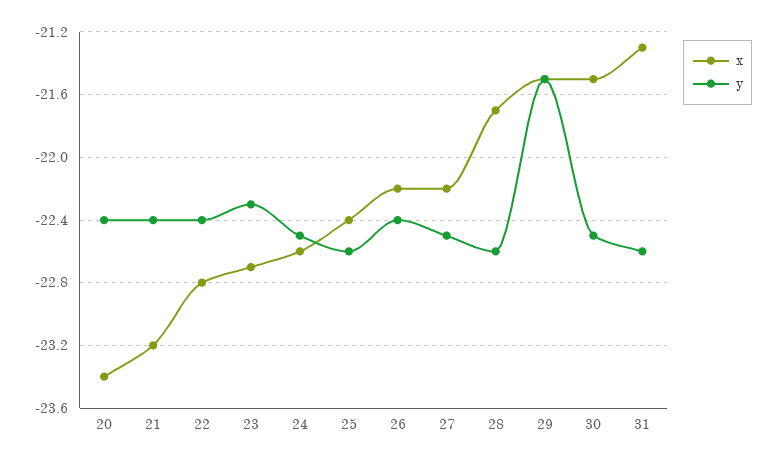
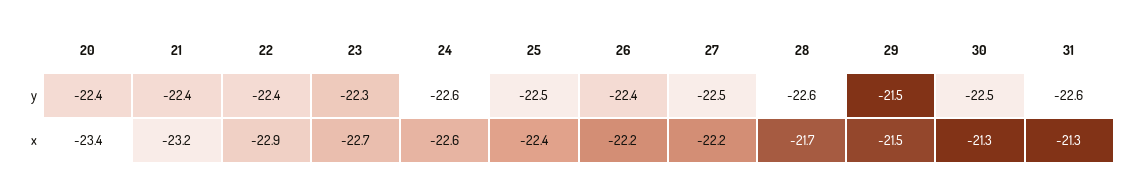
  {
    "x": {
      "20": -23.4,
      "21": -23.2,
-     "22": -22.8,
+     "22": -22.9,
      "23": -22.7,
      "24": -22.6,
      "25": -22.4,
      "26": -22.2,
      "27": -22.2,
      "28": -21.7,
      "29": -21.5,
-     "30": -21.5,
+     "30": -21.3,
      "31": -21.3
    },
    "y": {
      "20": -22.4,
      "21": -22.4,
      "22": -22.4,
      "23": -22.3,
-     "24": -22.5,
+     "24": -22.6,
-     "25": -22.6,
+     "25": -22.5,
      "26": -22.4,
      "27": -22.5,
      "28": -22.6,
      "29": -21.5,
      "30": -22.5,
      "31": -22.6
    }
  }

